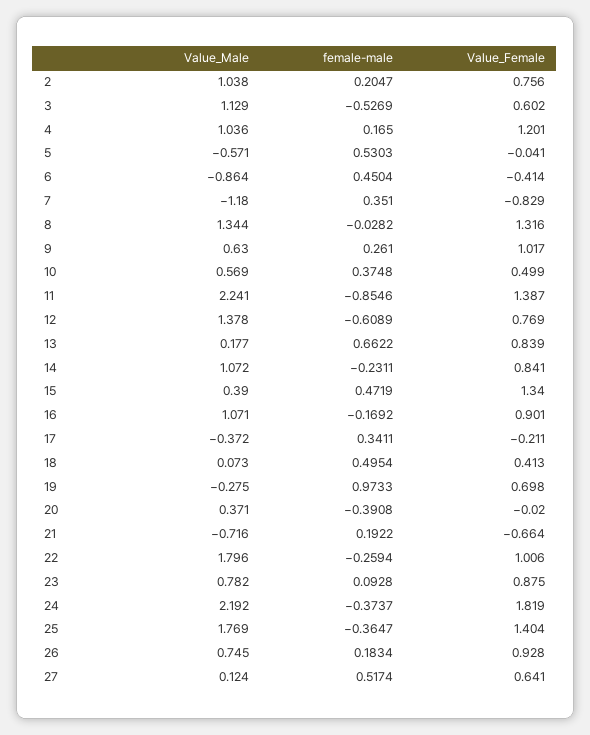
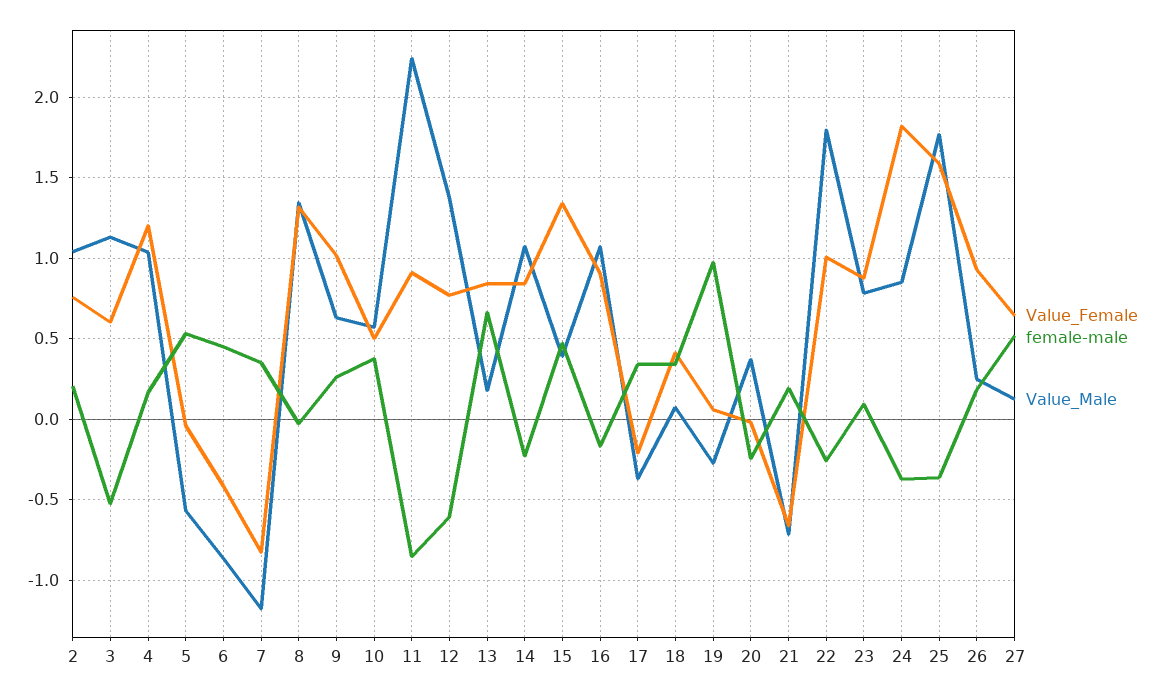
  {
    "Value_Male": {
      "2": 1.038,
      "3": 1.129,
      "4": 1.036,
      "5": -0.571,
      "6": -0.864,
      "7": -1.18,
      "8": 1.344,
      "9": 0.63,
      "10": 0.569,
      "11": 2.241,
      "12": 1.378,
      "13": 0.177,
      "14": 1.072,
      "15": 0.39,
      "16": 1.071,
      "17": -0.372,
      "18": 0.073,
      "19": -0.275,
      "20": 0.371,
      "21": -0.716,
      "22": 1.796,
      "23": 0.782,
-     "24": 2.192,
+     "24": 0.85,
      "25": 1.769,
-     "26": 0.745,
+     "26": 0.25,
      "27": 0.124
    },
    "female-male": {
      "2": 0.2047,
      "3": -0.5269,
      "4": 0.165,
      "5": 0.5303,
      "6": 0.4504,
      "7": 0.351,
      "8": -0.0282,
      "9": 0.261,
      "10": 0.3748,
      "11": -0.8546,
      "12": -0.6089,
      "13": 0.6622,
      "14": -0.2311,
      "15": 0.4719,
      "16": -0.1692,
      "17": 0.3411,
-     "18": 0.4954,
+     "18": 0.35,
      "19": 0.9733,
-     "20": -0.3908,
+     "20": -0.25,
      "21": 0.1922,
      "22": -0.2594,
      "23": 0.0928,
      "24": -0.3737,
      "25": -0.3647,
      "26": 0.1834,
      "27": 0.5174
    },
    "Value_Female": {
      "2": 0.756,
      "3": 0.602,
      "4": 1.201,
      "5": -0.041,
      "6": -0.414,
      "7": -0.829,
      "8": 1.316,
      "9": 1.017,
      "10": 0.499,
-     "11": 1.387,
+     "11": 0.9,
      "12": 0.769,
      "13": 0.839,
      "14": 0.841,
      "15": 1.34,
      "16": 0.901,
      "17": -0.211,
      "18": 0.413,
-     "19": 0.698,
+     "19": 0.05,
      "20": -0.02,
      "21": -0.664,
      "22": 1.006,
      "23": 0.875,
      "24": 1.819,
-     "25": 1.404,
+     "25": 1.6,
      "26": 0.928,
      "27": 0.641
    }
  }

